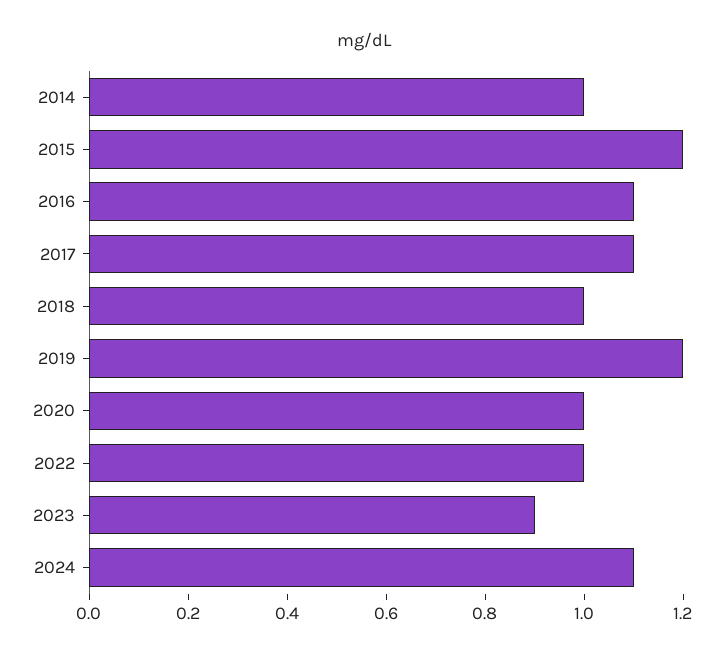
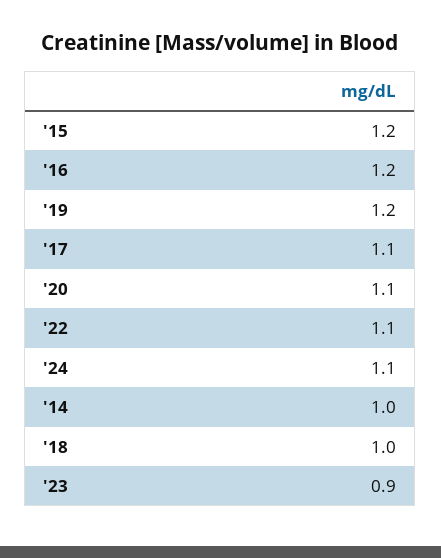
  {
    "2014": 1,
    "2015": 1.2,
-   "2016": 1.1,
+   "2016": 1.2,
    "2017": 1.1,
    "2018": 1,
    "2019": 1.2,
-   "2020": 1,
+   "2020": 1.1,
-   "2022": 1,
+   "2022": 1.1,
    "2023": 0.9,
    "2024": 1.1
  }

